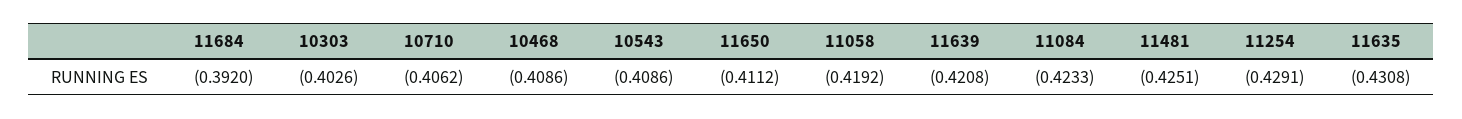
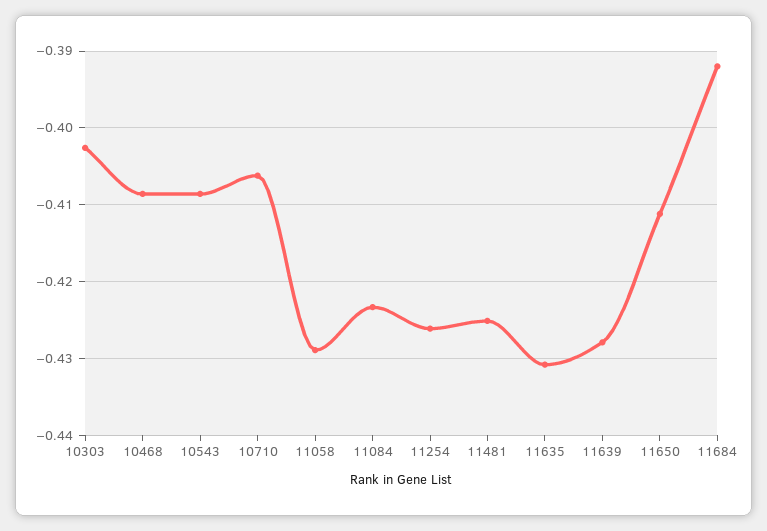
  {
    "11684": -0.392,
    "10303": -0.4026,
    "10710": -0.4062,
    "10468": -0.4086,
    "10543": -0.4086,
    "11650": -0.4112,
-   "11058": -0.4192,
+   "11058": -0.429,
-   "11639": -0.4208,
+   "11639": -0.428,
    "11084": -0.4233,
    "11481": -0.4251,
-   "11254": -0.4291,
+   "11254": -0.426,
    "11635": -0.4308
  }

